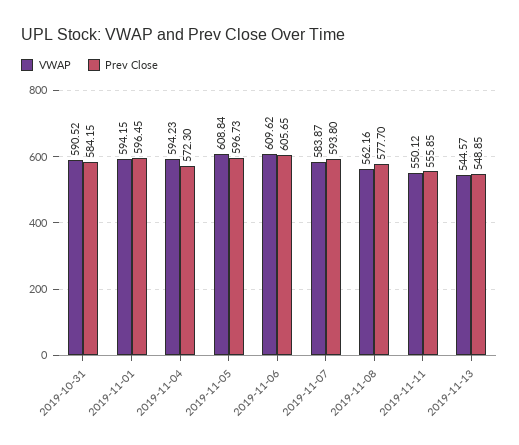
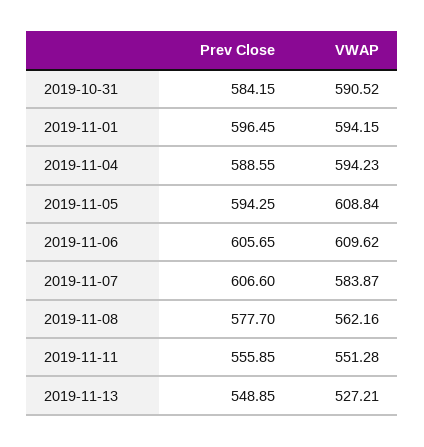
  {
    "VWAP": {
      "2019-10-31": 590.52,
      "2019-11-01": 594.15,
      "2019-11-04": 594.23,
      "2019-11-05": 608.84,
      "2019-11-06": 609.62,
      "2019-11-07": 583.87,
      "2019-11-08": 562.16,
-     "2019-11-11": 550.12,
+     "2019-11-11": 551.28,
-     "2019-11-13": 544.57
+     "2019-11-13": 527.21
    },
    "Prev Close": {
      "2019-10-31": 584.15,
      "2019-11-01": 596.45,
-     "2019-11-04": 572.3,
+     "2019-11-04": 588.55,
-     "2019-11-05": 596.73,
+     "2019-11-05": 594.25,
      "2019-11-06": 605.65,
-     "2019-11-07": 593.8,
+     "2019-11-07": 606.6,
      "2019-11-08": 577.7,
      "2019-11-11": 555.85,
      "2019-11-13": 548.85
    }
  }

